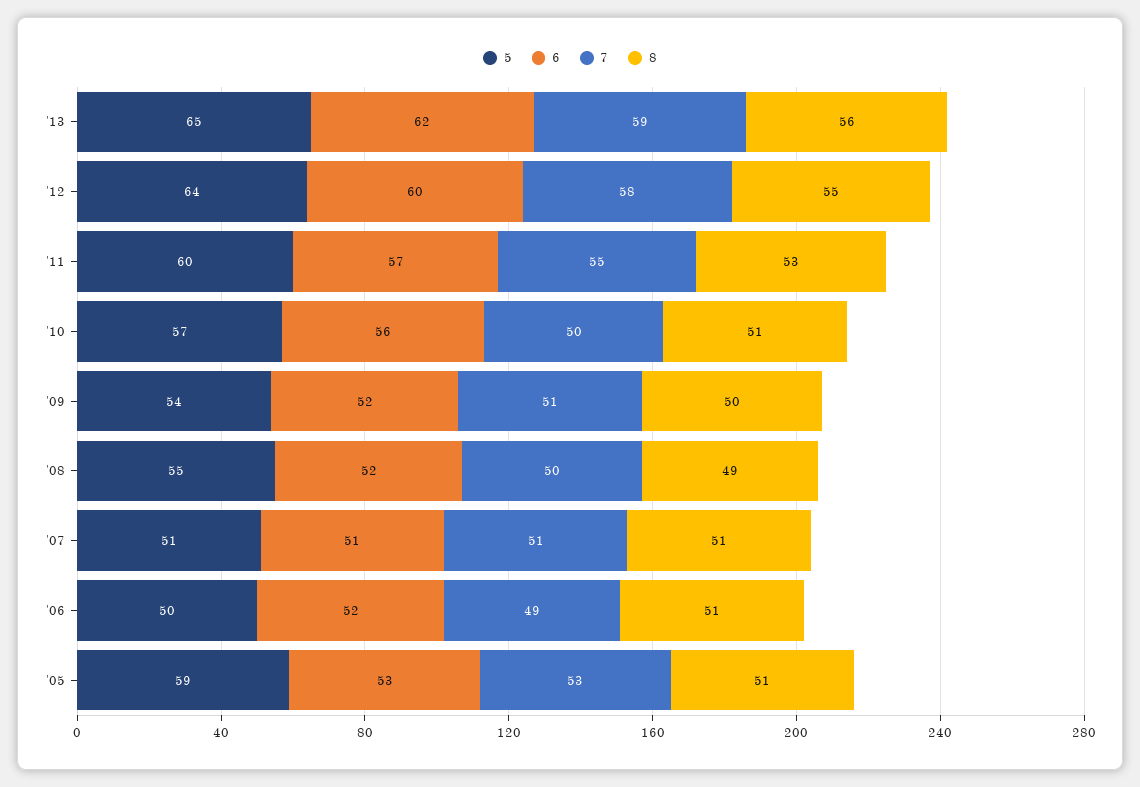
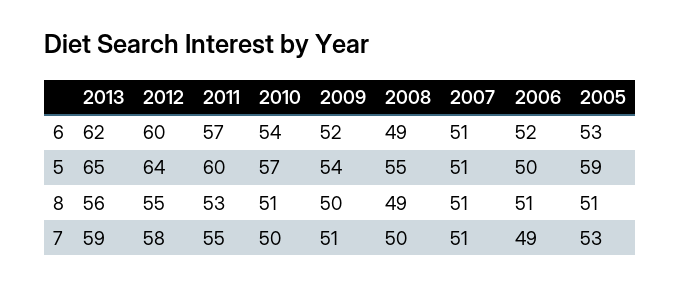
  {
    "5": {
      "'13": 65,
      "'12": 64,
      "'11": 60,
      "'10": 57,
      "'09": 54,
      "'08": 55,
      "'07": 51,
      "'06": 50,
      "'05": 59
    },
    "6": {
      "'13": 62,
      "'12": 60,
      "'11": 57,
-     "'10": 56,
+     "'10": 54,
      "'09": 52,
-     "'08": 52,
+     "'08": 49,
      "'07": 51,
      "'06": 52,
      "'05": 53
    },
    "7": {
      "'13": 59,
      "'12": 58,
      "'11": 55,
      "'10": 50,
      "'09": 51,
      "'08": 50,
      "'07": 51,
      "'06": 49,
      "'05": 53
    },
    "8": {
      "'13": 56,
      "'12": 55,
      "'11": 53,
      "'10": 51,
      "'09": 50,
      "'08": 49,
      "'07": 51,
      "'06": 51,
      "'05": 51
    }
  }

